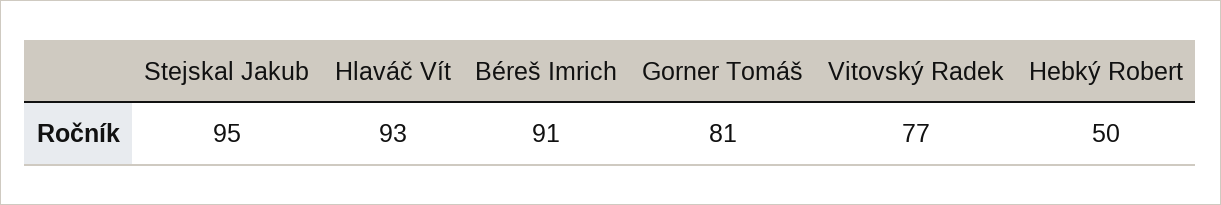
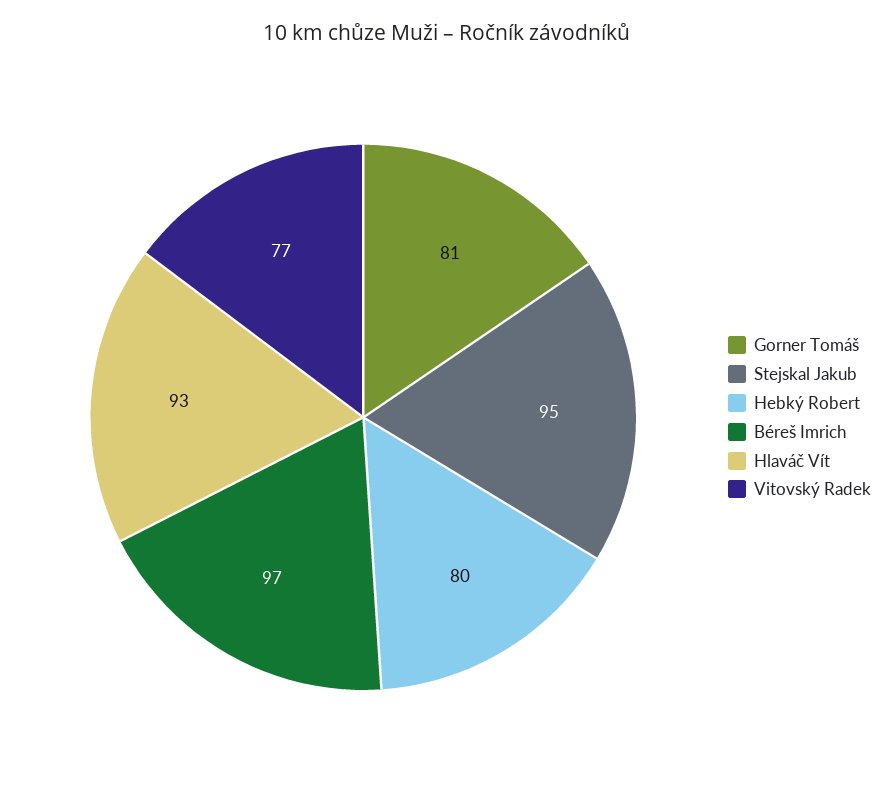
  {
    "Stejskal Jakub": 95,
    "Hlaváč Vít": 93,
-   "Béreš Imrich": 91,
+   "Béreš Imrich": 97,
    "Gorner Tomáš": 81,
    "Vitovský Radek": 77,
-   "Hebký Robert": 50
+   "Hebký Robert": 80
  }

